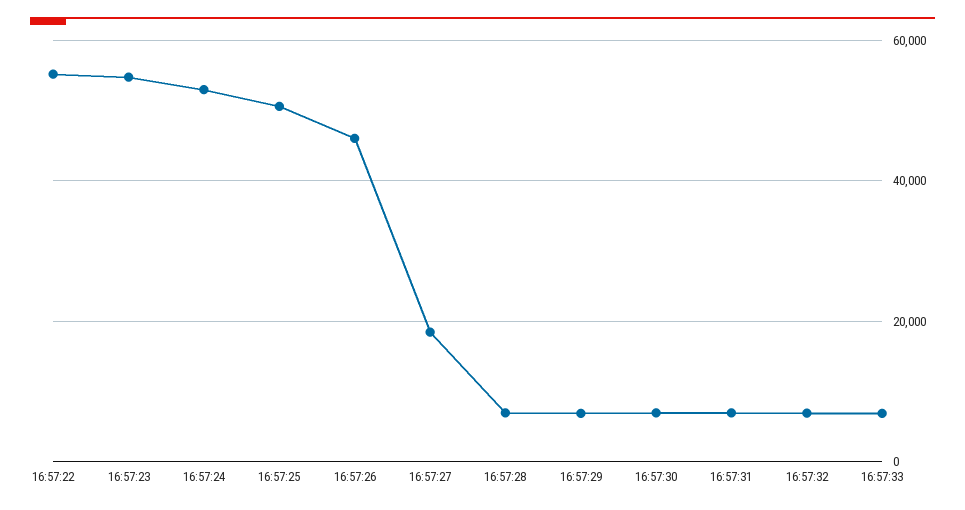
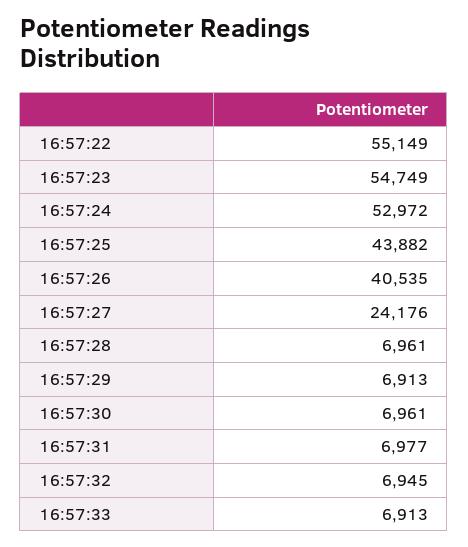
  {
    "16:57:22": 55149,
    "16:57:23": 54749,
    "16:57:24": 52972,
-   "16:57:25": 50000,
+   "16:57:25": 43882,
-   "16:57:26": 46000,
+   "16:57:26": 40535,
-   "16:57:27": 18000,
+   "16:57:27": 24176,
    "16:57:28": 6961,
    "16:57:29": 6913,
    "16:57:30": 6961,
    "16:57:31": 6977,
    "16:57:32": 6945,
    "16:57:33": 6913
  }

